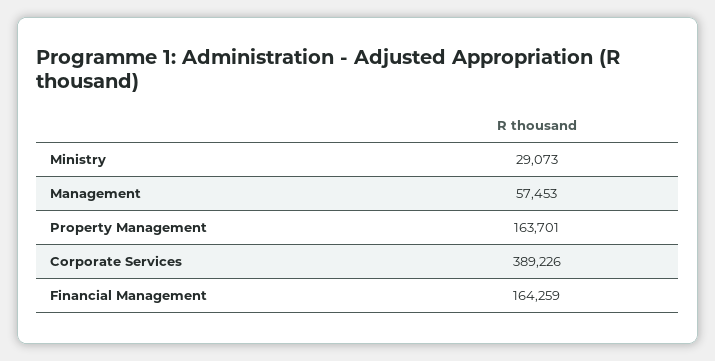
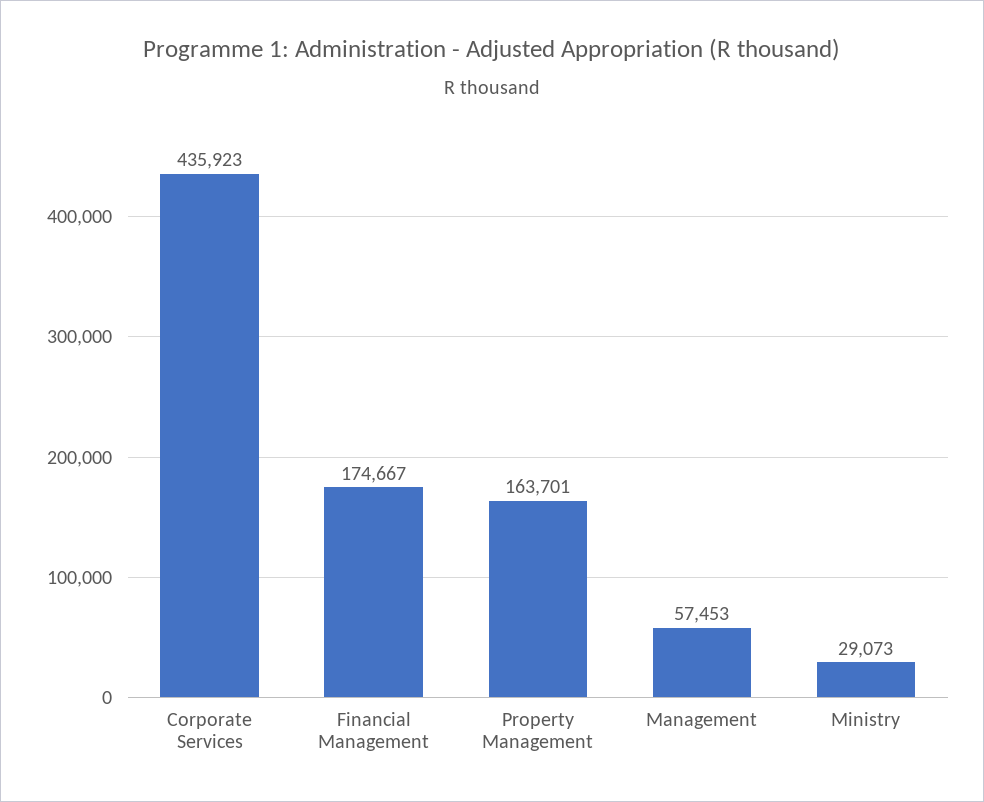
  {
    "Ministry": 29073,
    "Management": 57453,
    "Property Management": 163701,
-   "Corporate Services": 389226,
+   "Corporate Services": 435923,
-   "Financial Management": 164259
+   "Financial Management": 174667
  }

